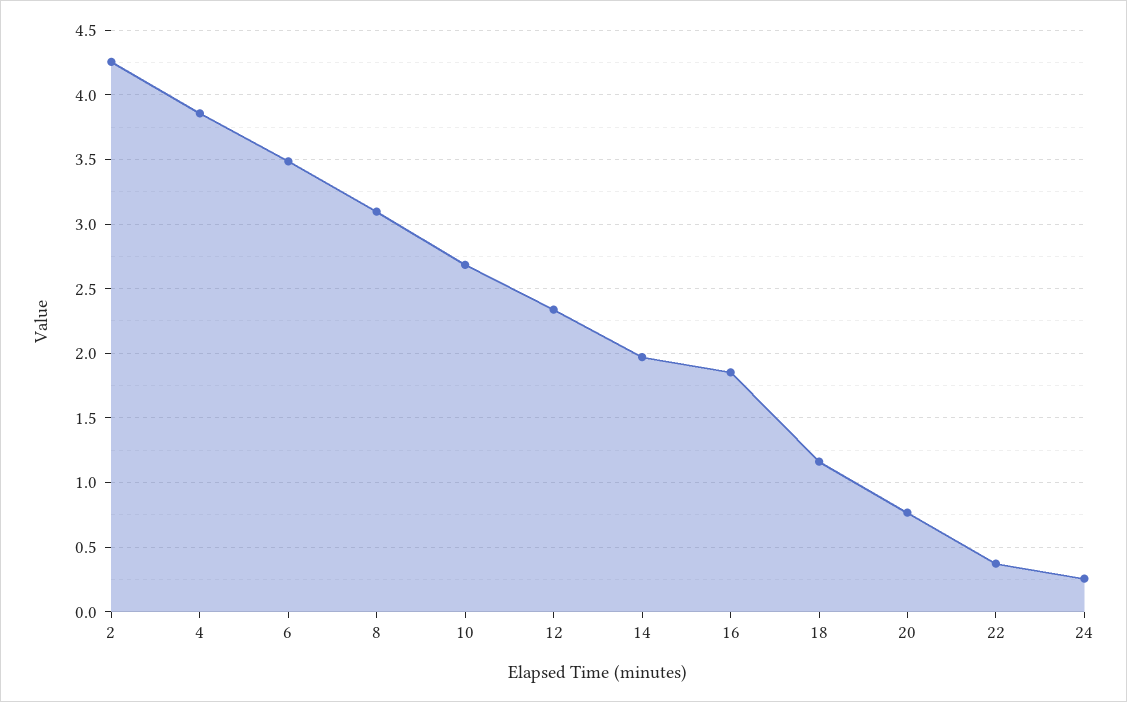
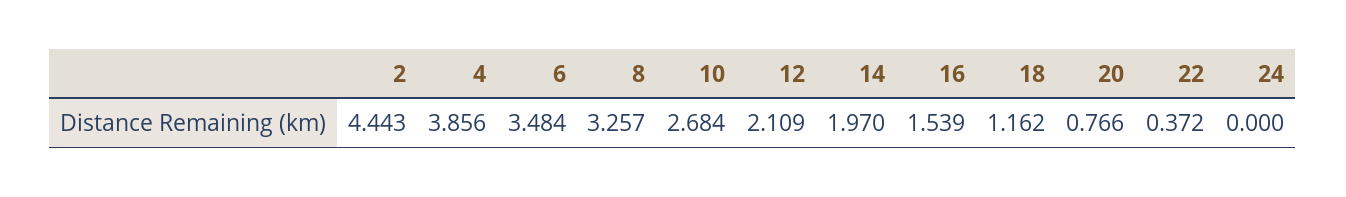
  {
-   "2": 4.25,
+   "2": 4.443,
    "4": 3.856,
    "6": 3.484,
-   "8": 3.1,
+   "8": 3.257,
    "10": 2.684,
-   "12": 2.35,
+   "12": 2.109,
    "14": 1.97,
-   "16": 1.85,
+   "16": 1.539,
    "18": 1.162,
    "20": 0.766,
    "22": 0.372,
-   "24": 0.25
+   "24": 0
  }

